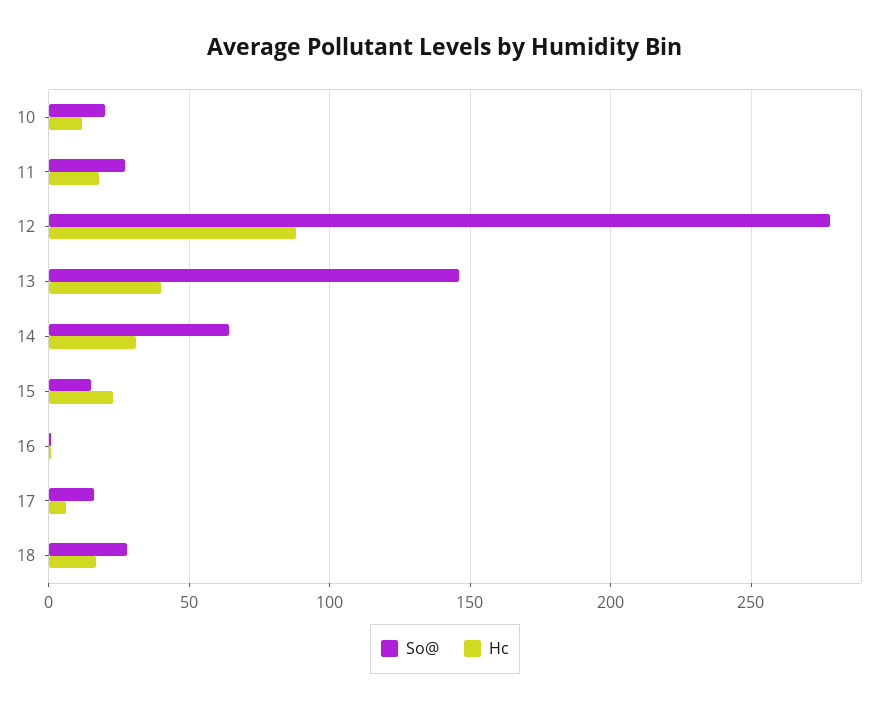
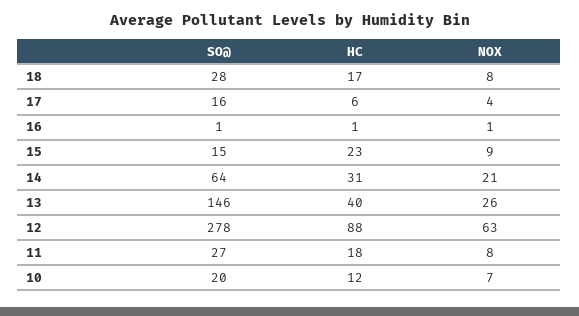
  {
    "So@": {
      "10": 20,
      "11": 27,
      "12": 278,
      "13": 146,
      "14": 64,
      "15": 15,
      "16": 1,
      "17": 16,
      "18": 28
    },
    "Hc": {
      "10": 12,
      "11": 18,
      "12": 88,
      "13": 40,
      "14": 31,
      "15": 23,
      "16": 1,
      "17": 6,
      "18": 17
-   }
+   },
+   "NOX": {
+     "18": 8,
+     "17": 4,
+     "16": 1,
+     "15": 9,
+     "14": 21,
+     "13": 26,
+     "12": 63,
+     "11": 8,
+     "10": 7
+   }
  }

